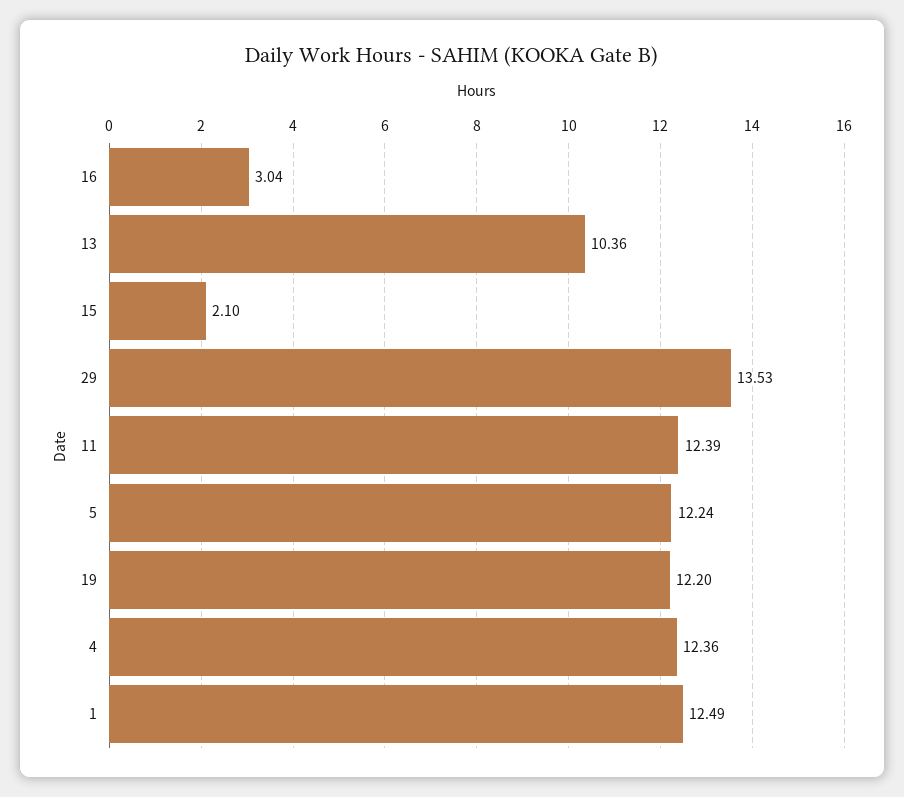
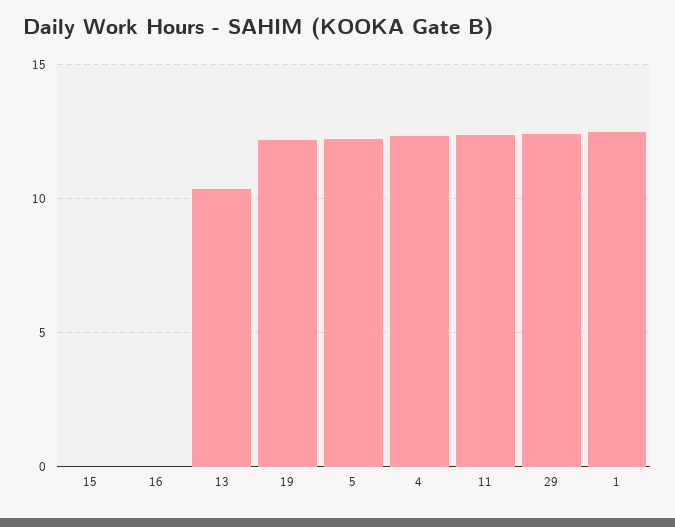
  {
-   "16": 3.04,
+   "16": 0,
    "13": 10.36,
-   "15": 2.1,
+   "15": 0,
-   "29": 13.53,
+   "29": 12.5,
    "11": 12.39,
    "5": 12.24,
    "19": 12.2,
    "4": 12.36,
    "1": 12.49
  }

